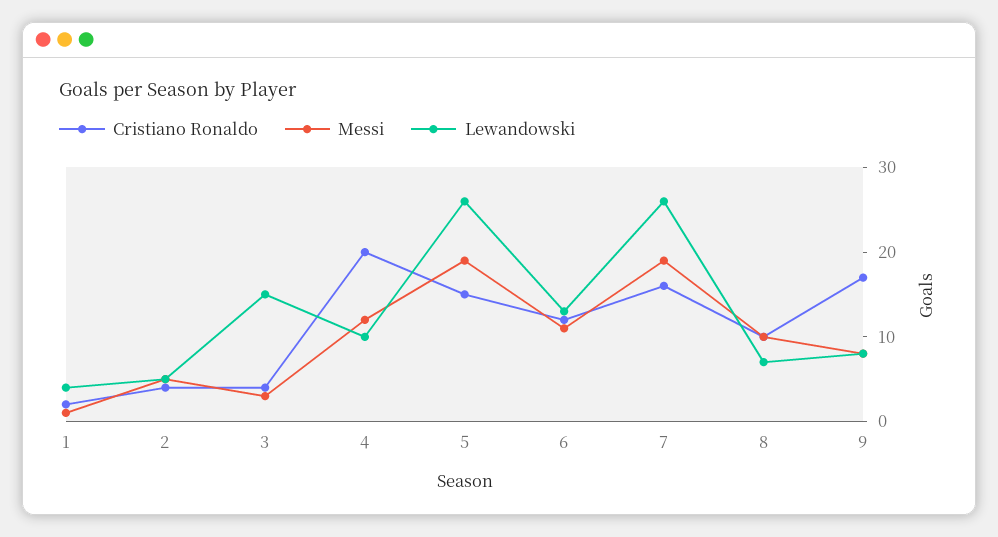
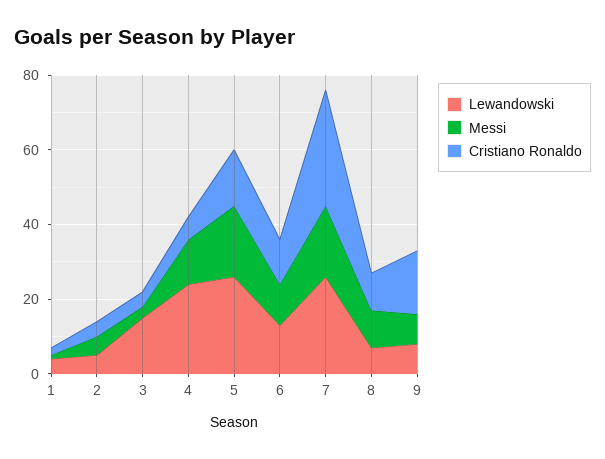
  {
    "Cristiano Ronaldo": {
      "1": 2,
      "2": 4,
      "3": 4,
-     "4": 20,
+     "4": 5,
      "5": 15,
      "6": 12,
-     "7": 16,
+     "7": 30,
      "8": 10,
      "9": 17
    },
    "Messi": {
      "1": 1,
      "2": 5,
      "3": 3,
      "4": 12,
      "5": 19,
      "6": 11,
      "7": 19,
      "8": 10,
      "9": 8
    },
    "Lewandowski": {
      "1": 4,
      "2": 5,
      "3": 15,
-     "4": 10,
+     "4": 25,
      "5": 26,
      "6": 13,
      "7": 26,
      "8": 7,
      "9": 8
    }
  }

